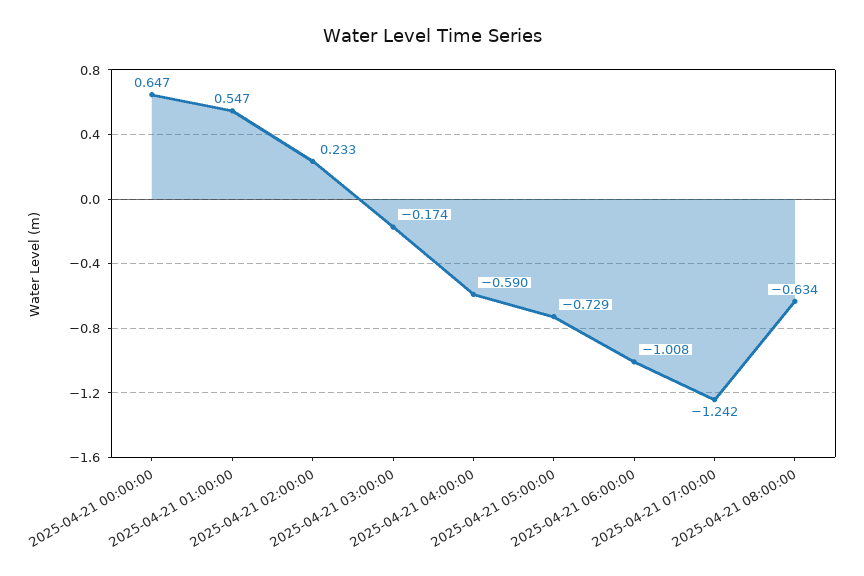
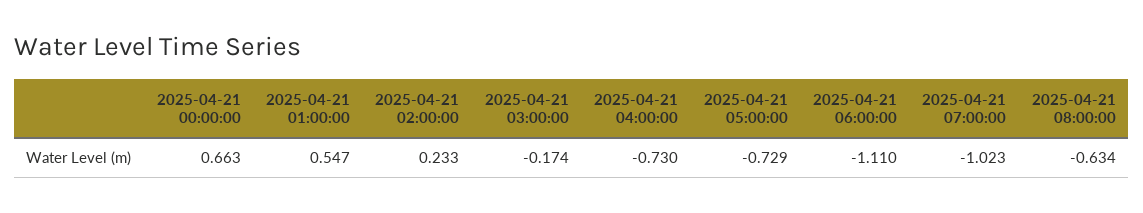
  {
-   "2025-04-21 00:00:00": 0.647,
+   "2025-04-21 00:00:00": 0.663,
    "2025-04-21 01:00:00": 0.547,
    "2025-04-21 02:00:00": 0.233,
    "2025-04-21 03:00:00": -0.174,
-   "2025-04-21 04:00:00": -0.59,
+   "2025-04-21 04:00:00": -0.73,
    "2025-04-21 05:00:00": -0.729,
-   "2025-04-21 06:00:00": -1.008,
+   "2025-04-21 06:00:00": -1.11,
-   "2025-04-21 07:00:00": -1.242,
+   "2025-04-21 07:00:00": -1.023,
    "2025-04-21 08:00:00": -0.634
  }

